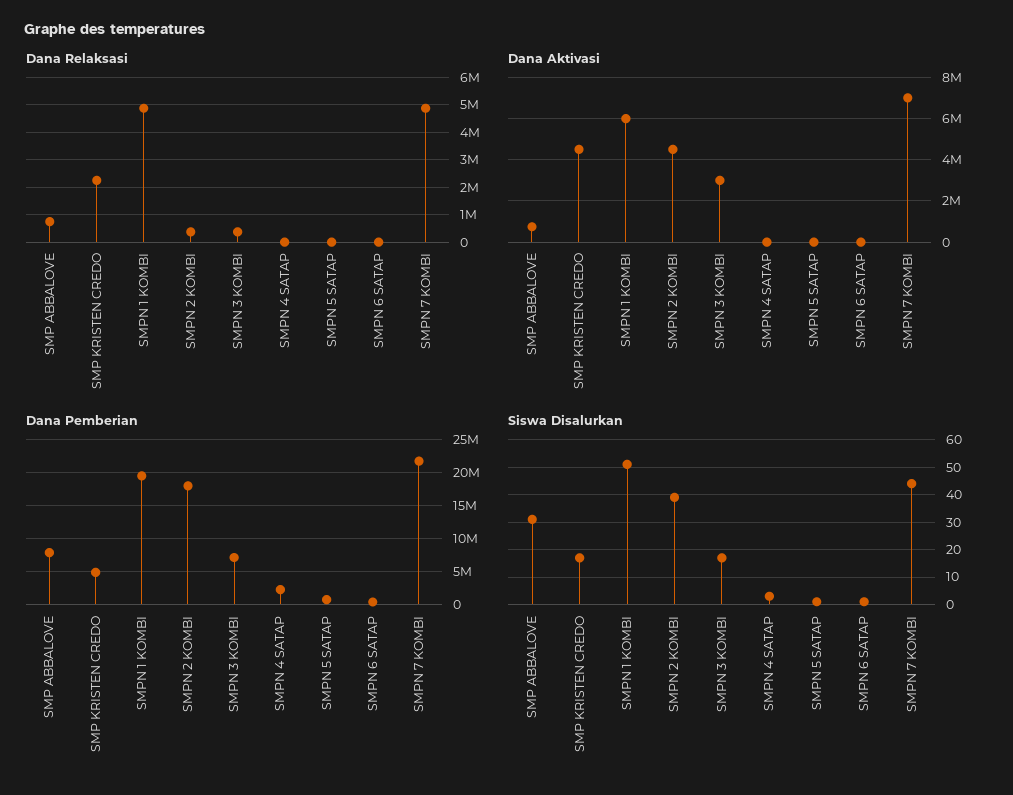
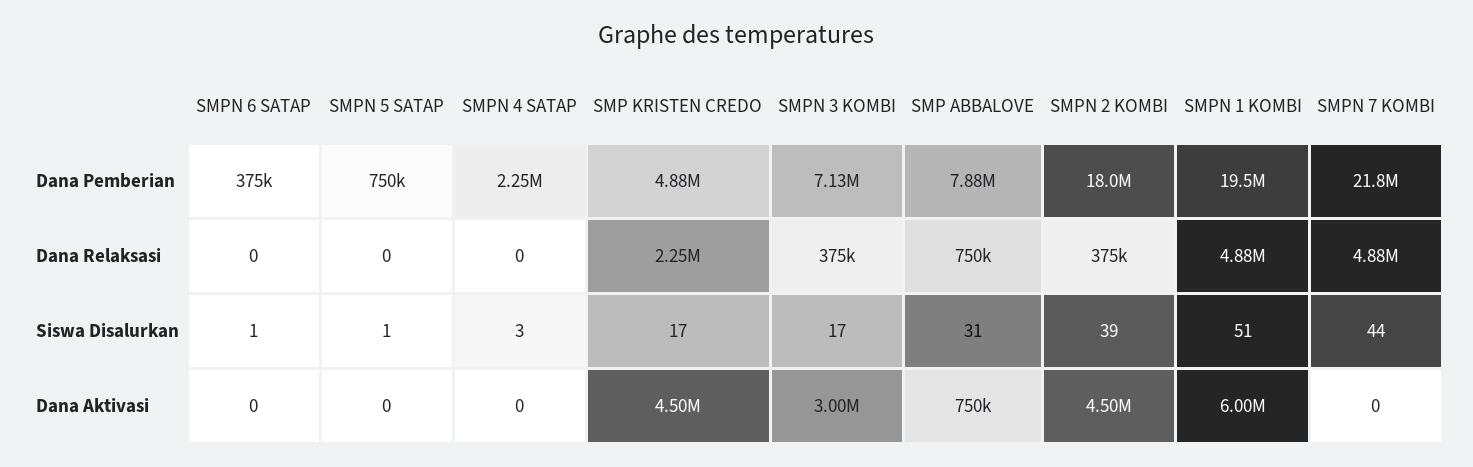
  {
    "Dana Relaksasi": {
      "SMP ABBALOVE": 750000,
      "SMP KRISTEN CREDO": 2250000,
      "SMPN 1 KOMBI": 4880000,
      "SMPN 2 KOMBI": 375000,
      "SMPN 3 KOMBI": 375000,
      "SMPN 4 SATAP": 0,
      "SMPN 5 SATAP": 0,
      "SMPN 6 SATAP": 0,
      "SMPN 7 KOMBI": 4880000
    },
    "Dana Aktivasi": {
      "SMP ABBALOVE": 750000,
      "SMP KRISTEN CREDO": 4500000,
      "SMPN 1 KOMBI": 6000000,
      "SMPN 2 KOMBI": 4500000,
      "SMPN 3 KOMBI": 3000000,
      "SMPN 4 SATAP": 0,
      "SMPN 5 SATAP": 0,
      "SMPN 6 SATAP": 0,
-     "SMPN 7 KOMBI": 7000000
+     "SMPN 7 KOMBI": 0
    },
    "Dana Pemberian": {
      "SMP ABBALOVE": 7880000,
      "SMP KRISTEN CREDO": 4880000,
      "SMPN 1 KOMBI": 19500000,
      "SMPN 2 KOMBI": 18000000,
      "SMPN 3 KOMBI": 7130000,
      "SMPN 4 SATAP": 2250000,
      "SMPN 5 SATAP": 750000,
      "SMPN 6 SATAP": 375000,
      "SMPN 7 KOMBI": 21800000
    },
    "Siswa Disalurkan": {
      "SMP ABBALOVE": 31,
      "SMP KRISTEN CREDO": 17,
      "SMPN 1 KOMBI": 51,
      "SMPN 2 KOMBI": 39,
      "SMPN 3 KOMBI": 17,
      "SMPN 4 SATAP": 3,
      "SMPN 5 SATAP": 1,
      "SMPN 6 SATAP": 1,
      "SMPN 7 KOMBI": 44
    }
  }

